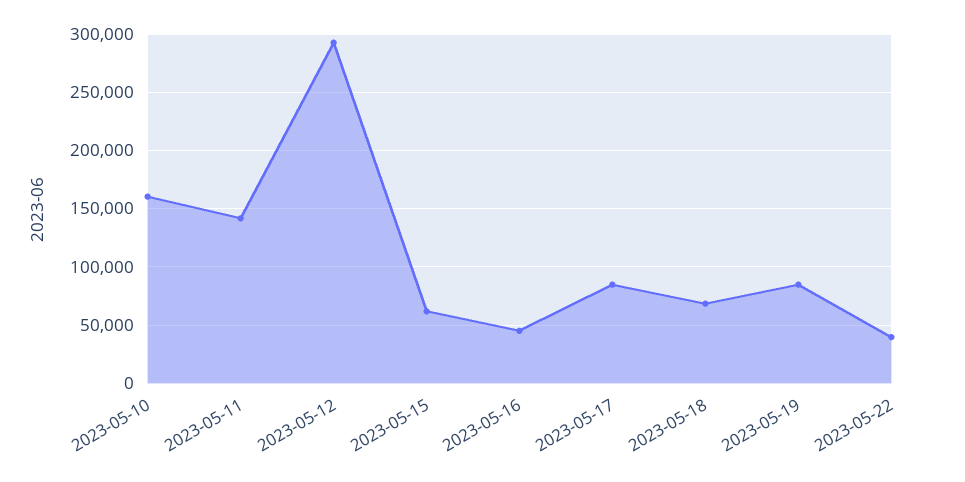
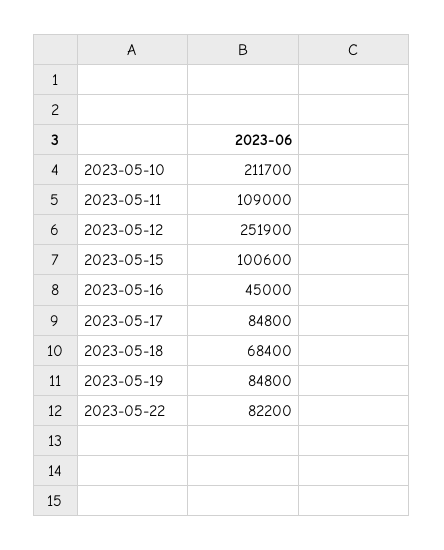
  {
-   "2023-05-10": 160000,
+   "2023-05-10": 211700,
-   "2023-05-11": 140000,
+   "2023-05-11": 109000,
-   "2023-05-12": 290000,
+   "2023-05-12": 251900,
-   "2023-05-15": 60000,
+   "2023-05-15": 100600,
    "2023-05-16": 45000,
    "2023-05-17": 84800,
    "2023-05-18": 68400,
    "2023-05-19": 84800,
-   "2023-05-22": 40000
+   "2023-05-22": 82200
  }

